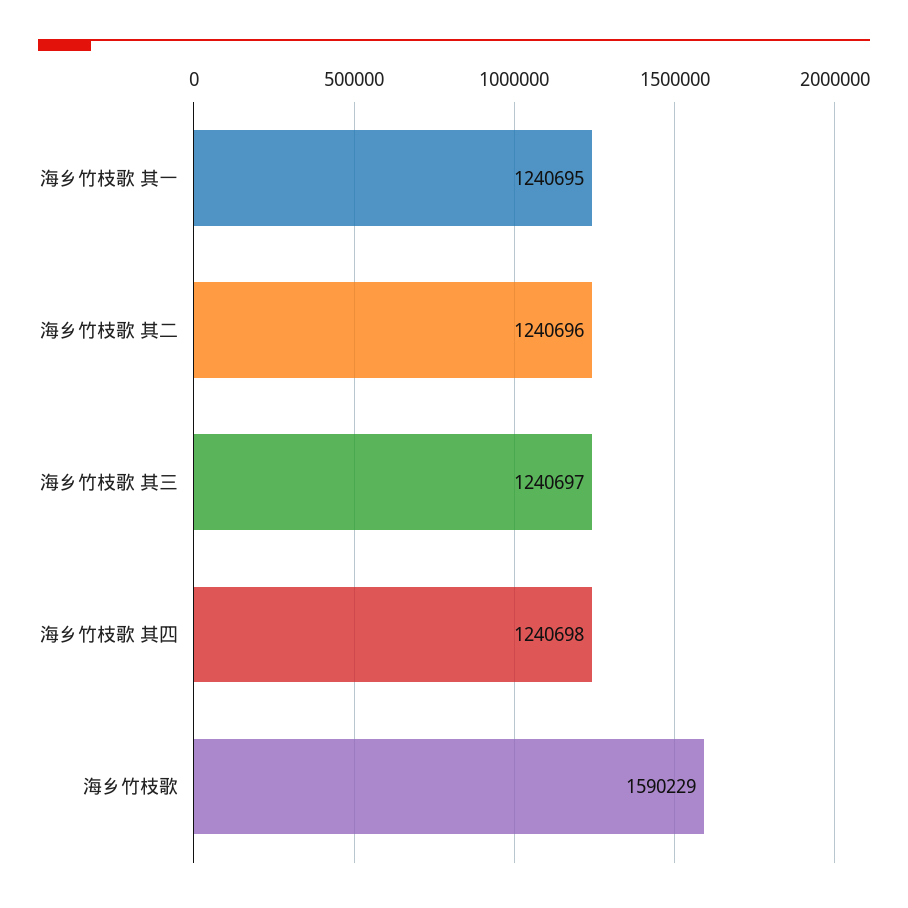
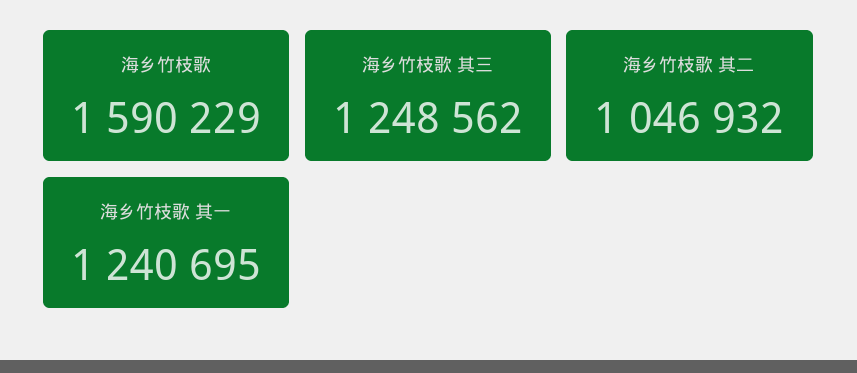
  {
    "海乡竹枝歌 其一": 1240695,
-   "海乡竹枝歌 其二": 1240696,
+   "海乡竹枝歌 其二": 1046932,
-   "海乡竹枝歌 其三": 1240697,
+   "海乡竹枝歌 其三": 1248562,
-   "海乡竹枝歌 其四": 1240698,
    "海乡竹枝歌": 1590229
  }

